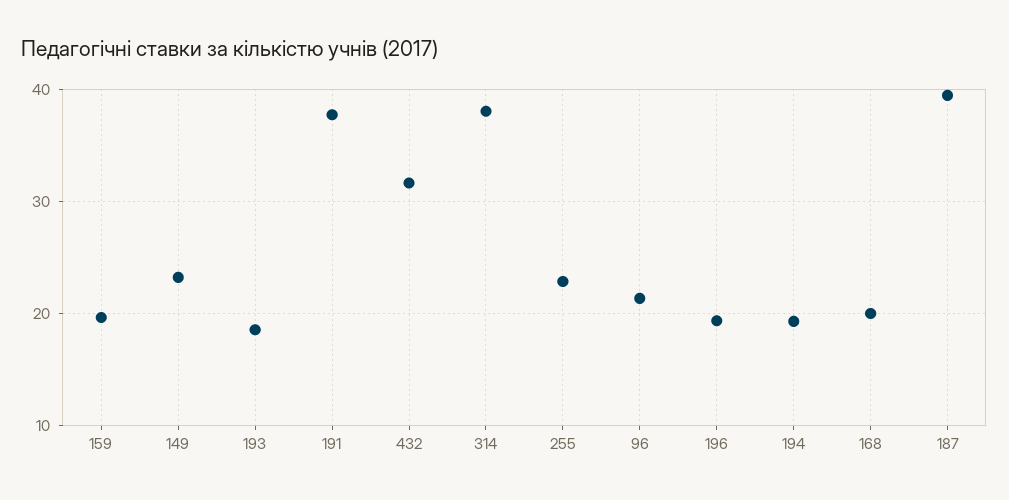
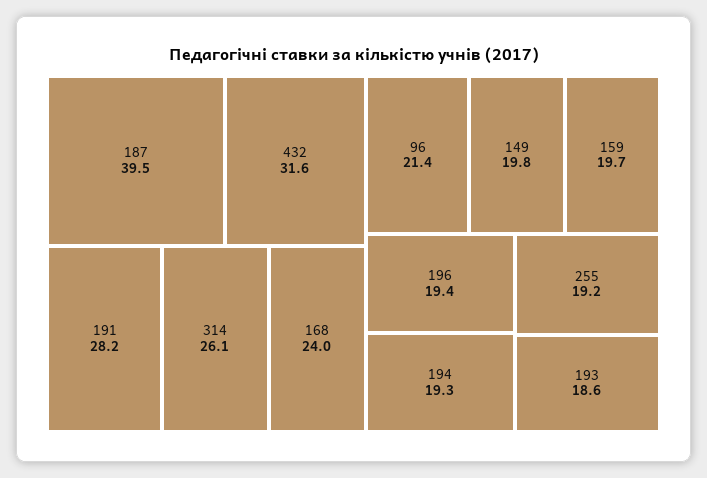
  {
    "159": 19.7,
-   "149": 23,
+   "149": 19.8,
    "193": 18.6,
-   "191": 38,
+   "191": 28.2,
    "432": 31.6,
-   "314": 38,
+   "314": 26.1,
-   "255": 23,
+   "255": 19.2,
    "96": 21.4,
    "196": 19.4,
    "194": 19.3,
-   "168": 20,
+   "168": 24,
    "187": 39.5
  }

